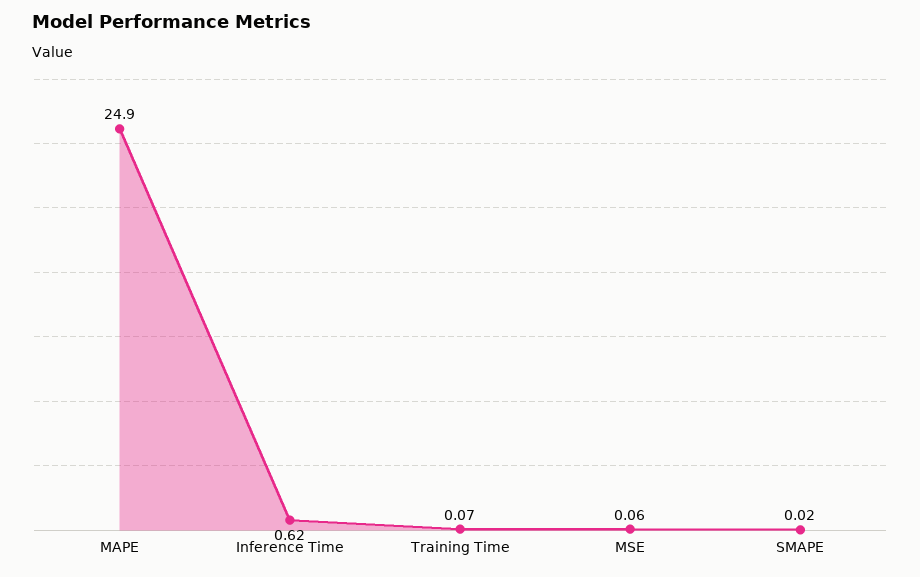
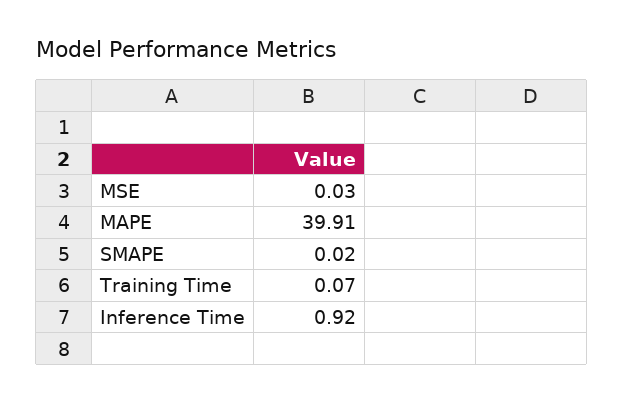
  {
-   "MAPE": 24.9,
+   "MAPE": 39.91,
-   "Inference Time": 0.62,
+   "Inference Time": 0.92,
    "Training Time": 0.07,
-   "MSE": 0.06,
+   "MSE": 0.03,
    "SMAPE": 0.02
  }

